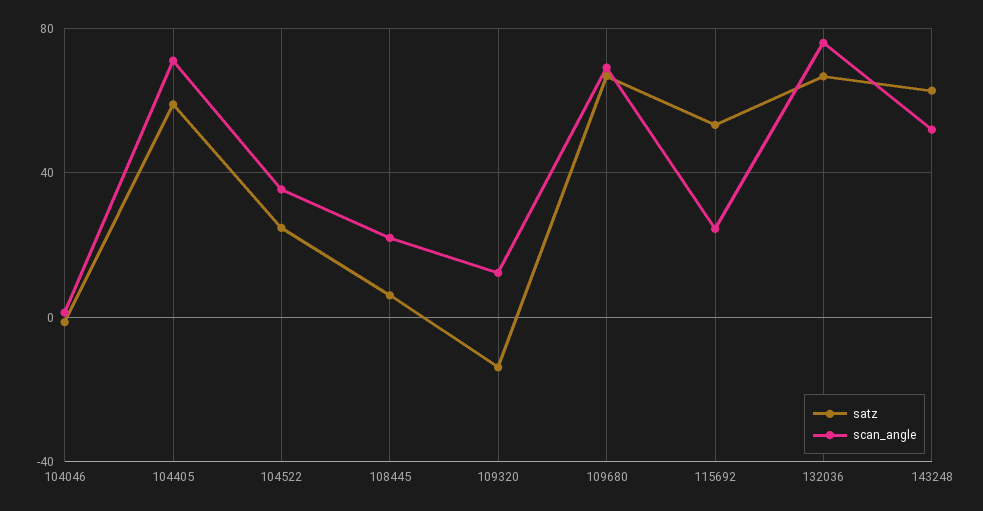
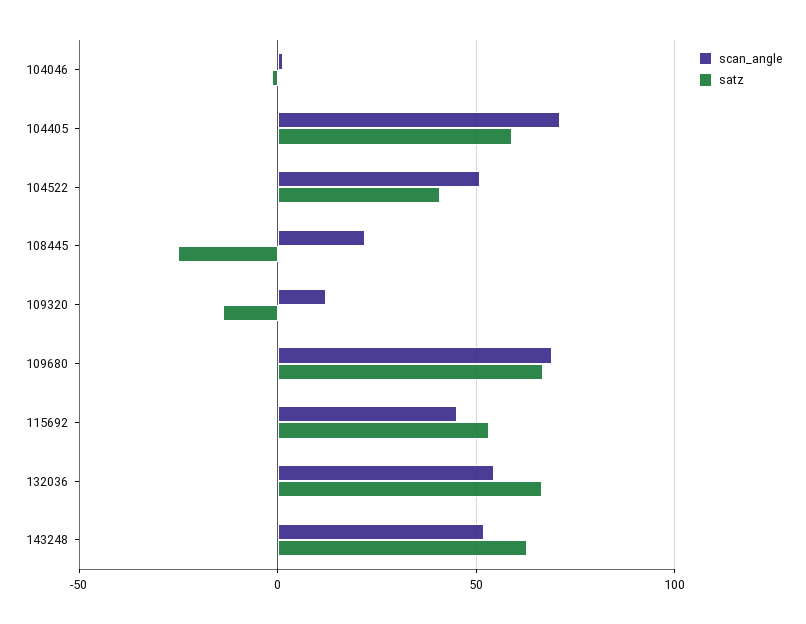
  {
    "satz": {
      "104046": 0,
      "104405": 60,
-     "104522": 25,
+     "104522": 40,
-     "108445": 5,
+     "108445": -25,
      "109320": -15,
      "109680": 65,
      "115692": 55,
      "132036": 65,
      "143248": 65
    },
    "scan_angle": {
      "104046": 0,
      "104405": 70,
-     "104522": 35,
+     "104522": 50,
      "108445": 20,
      "109320": 10,
      "109680": 70,
-     "115692": 25,
+     "115692": 45,
-     "132036": 75,
+     "132036": 55,
      "143248": 50
    }
  }

